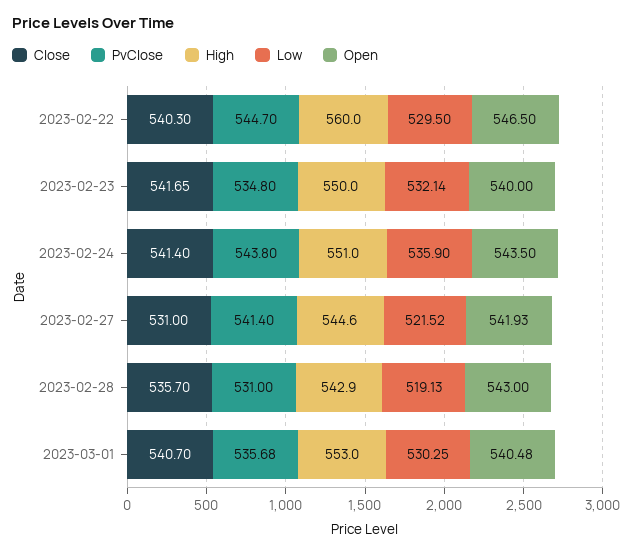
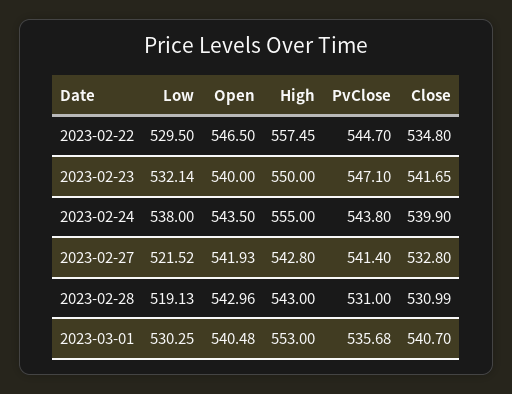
  {
    "Close": {
-     "2023-02-22": 540.3,
+     "2023-02-22": 534.8,
      "2023-02-23": 541.65,
-     "2023-02-24": 541.4,
+     "2023-02-24": 539.9,
-     "2023-02-27": 531,
+     "2023-02-27": 532.8,
-     "2023-02-28": 535.7,
+     "2023-02-28": 530.99,
      "2023-03-01": 540.7
    },
    "PvClose": {
      "2023-02-22": 544.7,
-     "2023-02-23": 534.8,
+     "2023-02-23": 547.1,
      "2023-02-24": 543.8,
      "2023-02-27": 541.4,
      "2023-02-28": 531,
      "2023-03-01": 535.68
    },
    "High": {
-     "2023-02-22": 560,
+     "2023-02-22": 557.45,
      "2023-02-23": 550,
-     "2023-02-24": 551,
+     "2023-02-24": 555,
-     "2023-02-27": 544.6,
+     "2023-02-27": 542.8,
-     "2023-02-28": 542.9,
+     "2023-02-28": 543,
      "2023-03-01": 553
    },
    "Low": {
      "2023-02-22": 529.5,
      "2023-02-23": 532.14,
-     "2023-02-24": 535.9,
+     "2023-02-24": 538,
      "2023-02-27": 521.52,
      "2023-02-28": 519.13,
      "2023-03-01": 530.25
    },
    "Open": {
      "2023-02-22": 546.5,
      "2023-02-23": 540,
      "2023-02-24": 543.5,
      "2023-02-27": 541.93,
-     "2023-02-28": 543,
+     "2023-02-28": 542.96,
      "2023-03-01": 540.48
    }
  }

